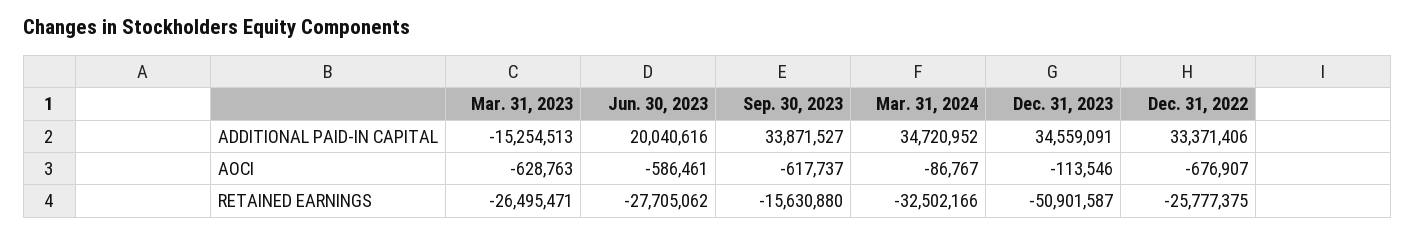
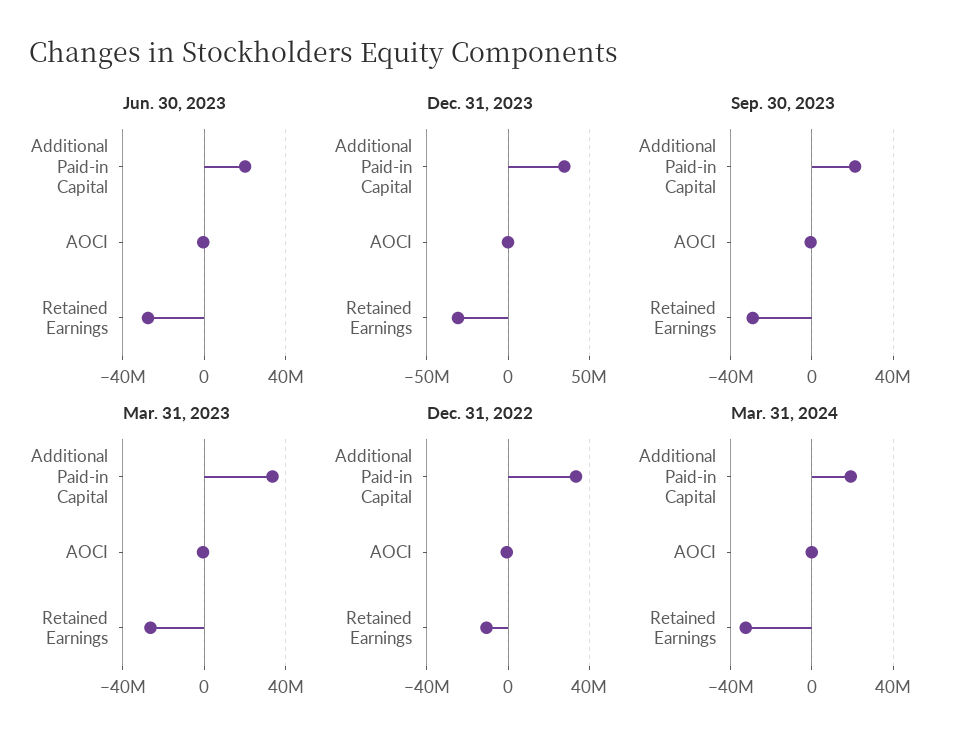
  {
    "Mar. 31, 2023": {
-     "ADDITIONAL PAID-IN CAPITAL": -15254513,
+     "ADDITIONAL PAID-IN CAPITAL": 35000000,
      "AOCI": -628763,
      "RETAINED EARNINGS": -26495471
    },
    "Jun. 30, 2023": {
      "ADDITIONAL PAID-IN CAPITAL": 20040616,
      "AOCI": -586461,
      "RETAINED EARNINGS": -27705062
    },
    "Sep. 30, 2023": {
-     "ADDITIONAL PAID-IN CAPITAL": 33871527,
+     "ADDITIONAL PAID-IN CAPITAL": 20000000,
      "AOCI": -617737,
-     "RETAINED EARNINGS": -15630880
+     "RETAINED EARNINGS": -30000000
    },
    "Mar. 31, 2024": {
-     "ADDITIONAL PAID-IN CAPITAL": 34720952,
+     "ADDITIONAL PAID-IN CAPITAL": 20000000,
      "AOCI": -86767,
      "RETAINED EARNINGS": -32502166
    },
    "Dec. 31, 2023": {
      "ADDITIONAL PAID-IN CAPITAL": 34559091,
      "AOCI": -113546,
-     "RETAINED EARNINGS": -50901587
+     "RETAINED EARNINGS": -30000000
    },
    "Dec. 31, 2022": {
      "ADDITIONAL PAID-IN CAPITAL": 33371406,
      "AOCI": -676907,
-     "RETAINED EARNINGS": -25777375
+     "RETAINED EARNINGS": -10000000
    }
  }

